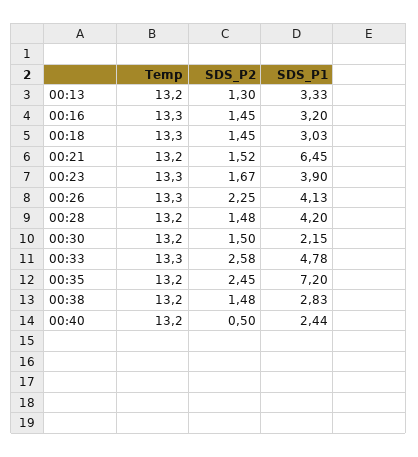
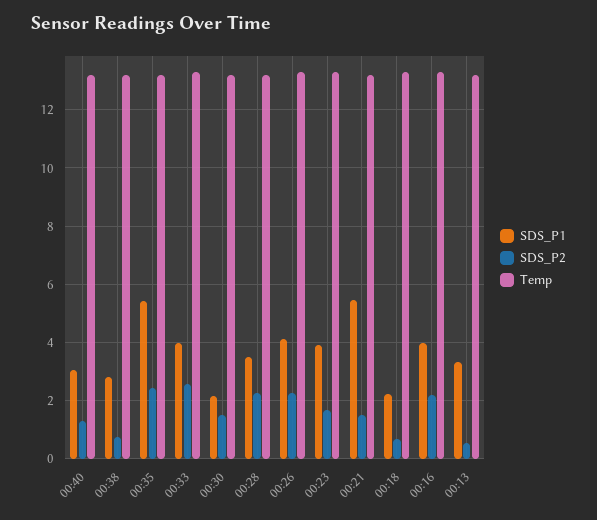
  {
    "Temp": {
      "00:13": 13.2,
      "00:16": 13.3,
      "00:18": 13.3,
      "00:21": 13.2,
      "00:23": 13.3,
      "00:26": 13.3,
      "00:28": 13.2,
      "00:30": 13.2,
      "00:33": 13.3,
      "00:35": 13.2,
      "00:38": 13.2,
      "00:40": 13.2
    },
    "SDS_P2": {
-     "00:13": 1.3,
+     "00:13": 0.5,
-     "00:16": 1.45,
+     "00:16": 2.25,
-     "00:18": 1.45,
+     "00:18": 0.75,
      "00:21": 1.52,
      "00:23": 1.67,
      "00:26": 2.25,
-     "00:28": 1.48,
+     "00:28": 2.25,
      "00:30": 1.5,
      "00:33": 2.58,
      "00:35": 2.45,
-     "00:38": 1.48,
+     "00:38": 0.75,
-     "00:40": 0.5
+     "00:40": 1.25
    },
    "SDS_P1": {
      "00:13": 3.33,
-     "00:16": 3.2,
+     "00:16": 4,
-     "00:18": 3.03,
+     "00:18": 2.25,
-     "00:21": 6.45,
+     "00:21": 5.5,
      "00:23": 3.9,
      "00:26": 4.13,
-     "00:28": 4.2,
+     "00:28": 3.5,
      "00:30": 2.15,
-     "00:33": 4.78,
+     "00:33": 4,
-     "00:35": 7.2,
+     "00:35": 5.5,
      "00:38": 2.83,
-     "00:40": 2.44
+     "00:40": 3
    }
  }

